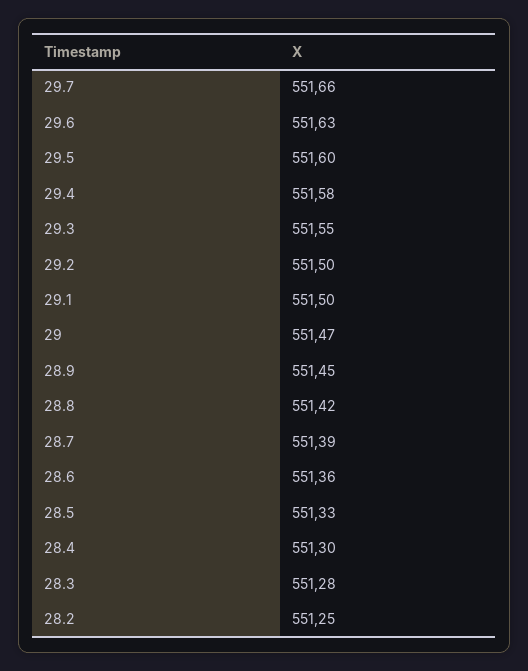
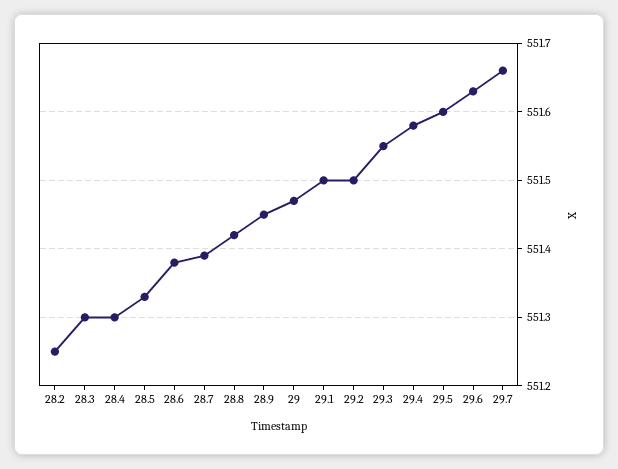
  {
    "29.7": 551.66,
    "29.6": 551.63,
    "29.5": 551.6,
    "29.4": 551.58,
    "29.3": 551.55,
    "29.2": 551.5,
    "29.1": 551.5,
    "29": 551.47,
    "28.9": 551.45,
    "28.8": 551.42,
    "28.7": 551.39,
-   "28.6": 551.36,
+   "28.6": 551.38,
    "28.5": 551.33,
    "28.4": 551.3,
-   "28.3": 551.28,
+   "28.3": 551.3,
    "28.2": 551.25
  }

